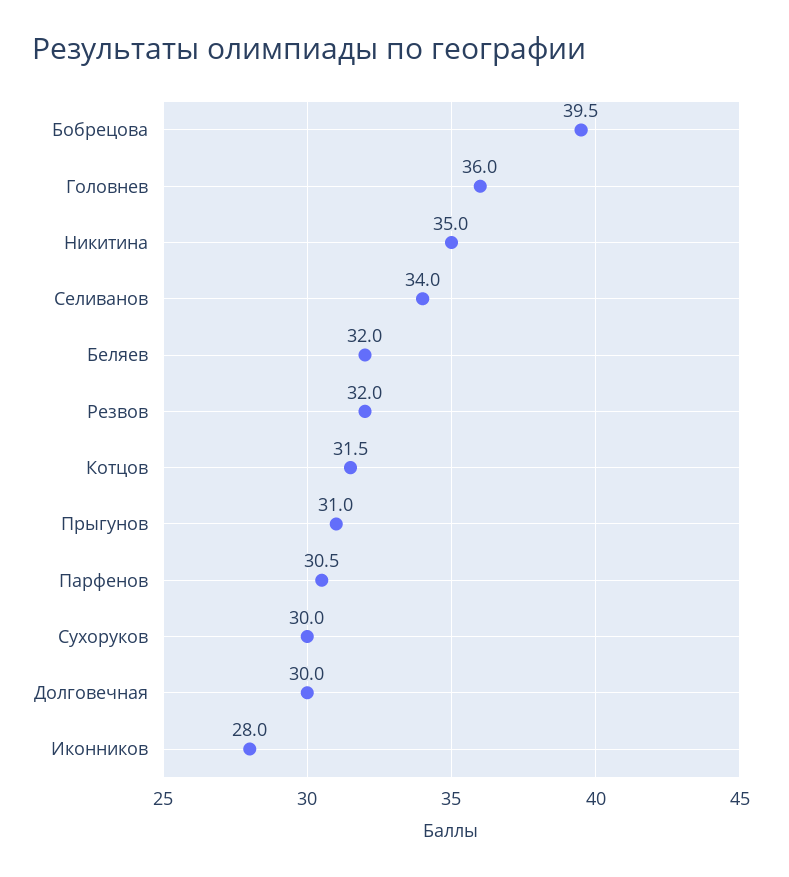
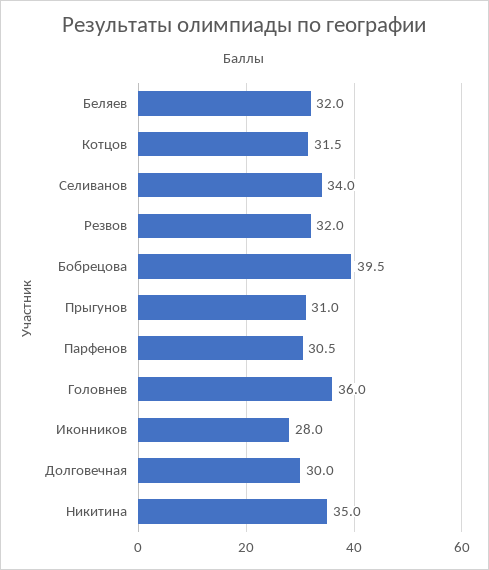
  {
    "Бобрецова": 39.5,
    "Головнев": 36,
    "Никитина": 35,
    "Селиванов": 34,
    "Беляев": 32,
    "Резвов": 32,
    "Котцов": 31.5,
    "Прыгунов": 31,
    "Парфенов": 30.5,
-   "Сухоруков": 30,
    "Долговечная": 30,
    "Иконников": 28
  }

